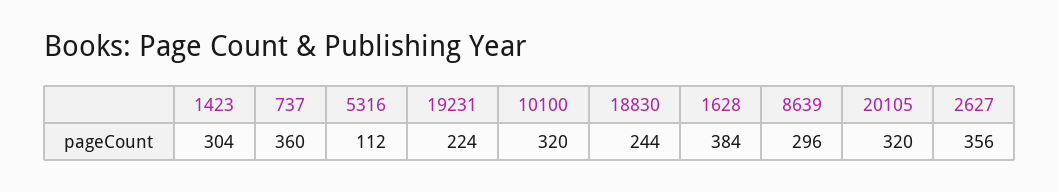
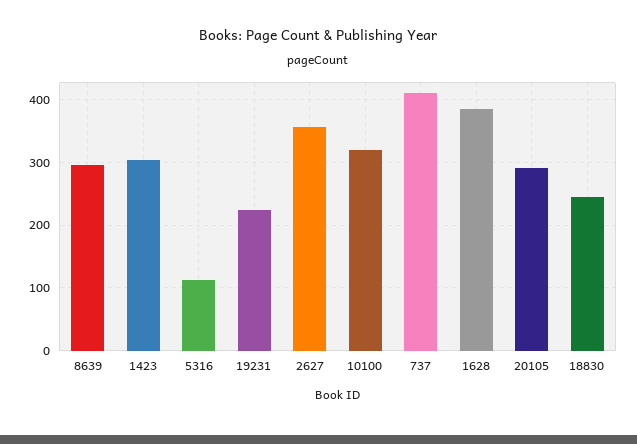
  {
    "1423": 304,
-   "737": 360,
+   "737": 410,
    "5316": 112,
    "19231": 224,
    "10100": 320,
    "18830": 244,
    "1628": 384,
    "8639": 296,
-   "20105": 320,
+   "20105": 290,
    "2627": 356
  }

